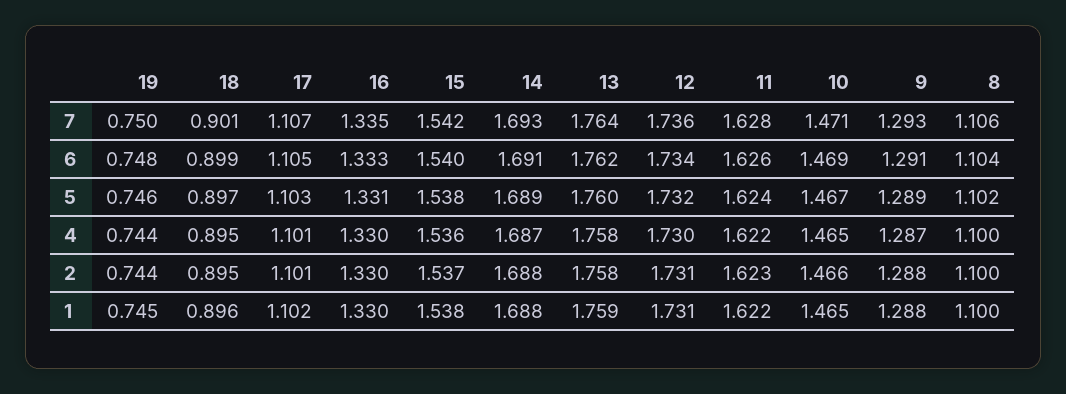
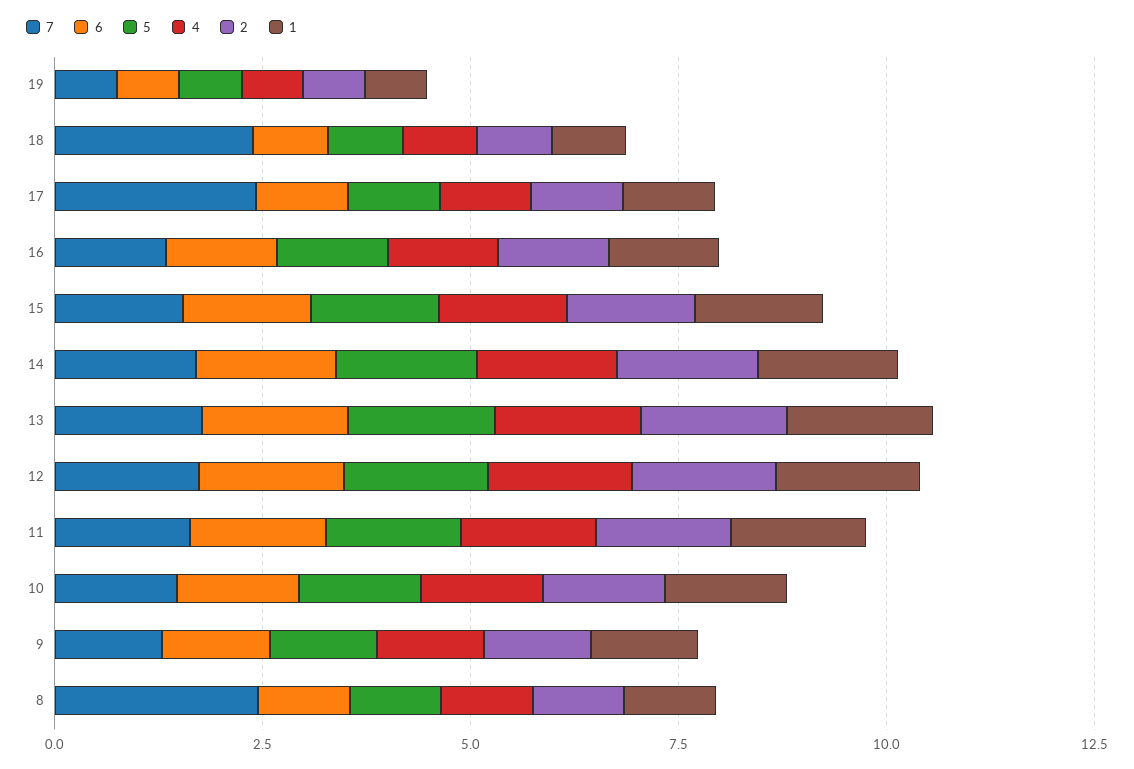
  {
    "7": {
      "19": 0.75,
-     "18": 0.901,
+     "18": 2.5,
-     "17": 1.107,
+     "17": 2.5,
      "16": 1.335,
      "15": 1.542,
      "14": 1.693,
      "13": 1.764,
      "12": 1.736,
      "11": 1.628,
      "10": 1.471,
      "9": 1.293,
-     "8": 1.106
+     "8": 2.5
    },
    "6": {
      "19": 0.748,
      "18": 0.899,
      "17": 1.105,
      "16": 1.333,
      "15": 1.54,
      "14": 1.691,
      "13": 1.762,
      "12": 1.734,
      "11": 1.626,
      "10": 1.469,
      "9": 1.291,
      "8": 1.104
    },
    "5": {
      "19": 0.746,
      "18": 0.897,
      "17": 1.103,
      "16": 1.331,
      "15": 1.538,
      "14": 1.689,
      "13": 1.76,
      "12": 1.732,
      "11": 1.624,
      "10": 1.467,
      "9": 1.289,
      "8": 1.102
    },
    "4": {
      "19": 0.744,
      "18": 0.895,
      "17": 1.101,
      "16": 1.33,
      "15": 1.536,
      "14": 1.687,
      "13": 1.758,
      "12": 1.73,
      "11": 1.622,
      "10": 1.465,
      "9": 1.287,
      "8": 1.1
    },
    "2": {
      "19": 0.744,
      "18": 0.895,
      "17": 1.101,
      "16": 1.33,
      "15": 1.537,
      "14": 1.688,
      "13": 1.758,
      "12": 1.731,
      "11": 1.623,
      "10": 1.466,
      "9": 1.288,
      "8": 1.1
    },
    "1": {
      "19": 0.745,
      "18": 0.896,
      "17": 1.102,
      "16": 1.33,
      "15": 1.538,
      "14": 1.688,
      "13": 1.759,
      "12": 1.731,
      "11": 1.622,
      "10": 1.465,
      "9": 1.288,
      "8": 1.1
    }
  }

